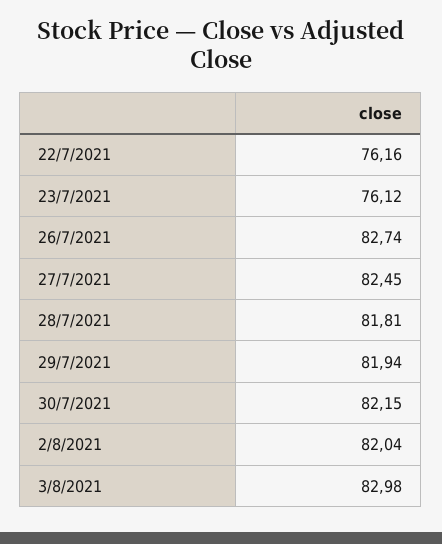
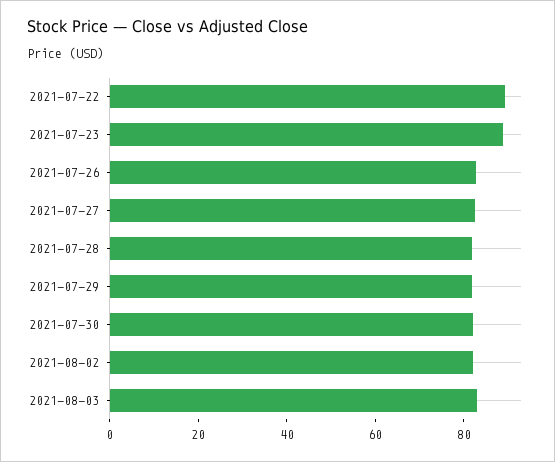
  {
-   "22/7/2021": 76.16,
+   "22/7/2021": 90,
-   "23/7/2021": 76.12,
+   "23/7/2021": 90,
    "26/7/2021": 82.74,
    "27/7/2021": 82.45,
    "28/7/2021": 81.81,
    "29/7/2021": 81.94,
    "30/7/2021": 82.15,
    "2/8/2021": 82.04,
    "3/8/2021": 82.98
  }

